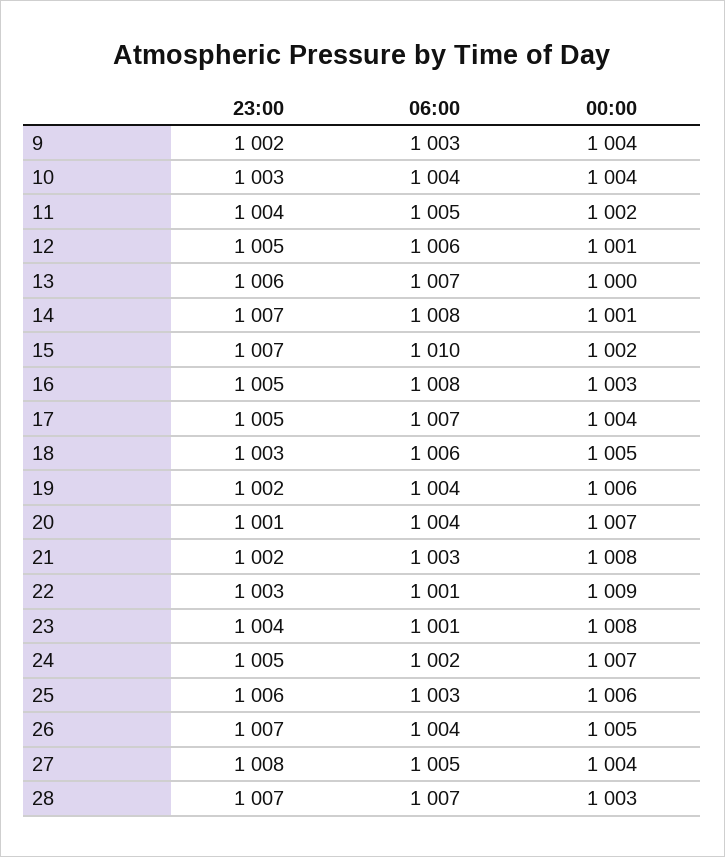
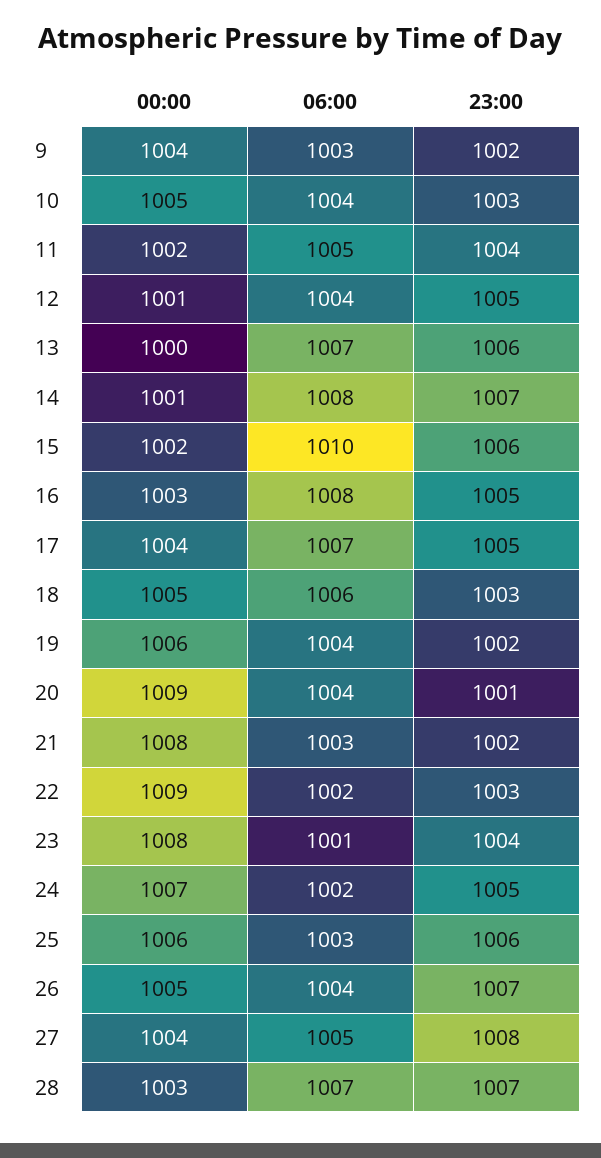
  {
    "23:00": {
      "9": 1002,
      "10": 1003,
      "11": 1004,
      "12": 1005,
      "13": 1006,
      "14": 1007,
-     "15": 1007,
+     "15": 1006,
      "16": 1005,
      "17": 1005,
      "18": 1003,
      "19": 1002,
      "20": 1001,
      "21": 1002,
      "22": 1003,
      "23": 1004,
      "24": 1005,
      "25": 1006,
      "26": 1007,
      "27": 1008,
      "28": 1007
    },
    "06:00": {
      "9": 1003,
      "10": 1004,
      "11": 1005,
-     "12": 1006,
+     "12": 1004,
      "13": 1007,
      "14": 1008,
      "15": 1010,
      "16": 1008,
      "17": 1007,
      "18": 1006,
      "19": 1004,
      "20": 1004,
      "21": 1003,
-     "22": 1001,
+     "22": 1002,
      "23": 1001,
      "24": 1002,
      "25": 1003,
      "26": 1004,
      "27": 1005,
      "28": 1007
    },
    "00:00": {
      "9": 1004,
-     "10": 1004,
+     "10": 1005,
      "11": 1002,
      "12": 1001,
      "13": 1000,
      "14": 1001,
      "15": 1002,
      "16": 1003,
      "17": 1004,
      "18": 1005,
      "19": 1006,
-     "20": 1007,
+     "20": 1009,
      "21": 1008,
      "22": 1009,
      "23": 1008,
      "24": 1007,
      "25": 1006,
      "26": 1005,
      "27": 1004,
      "28": 1003
    }
  }

